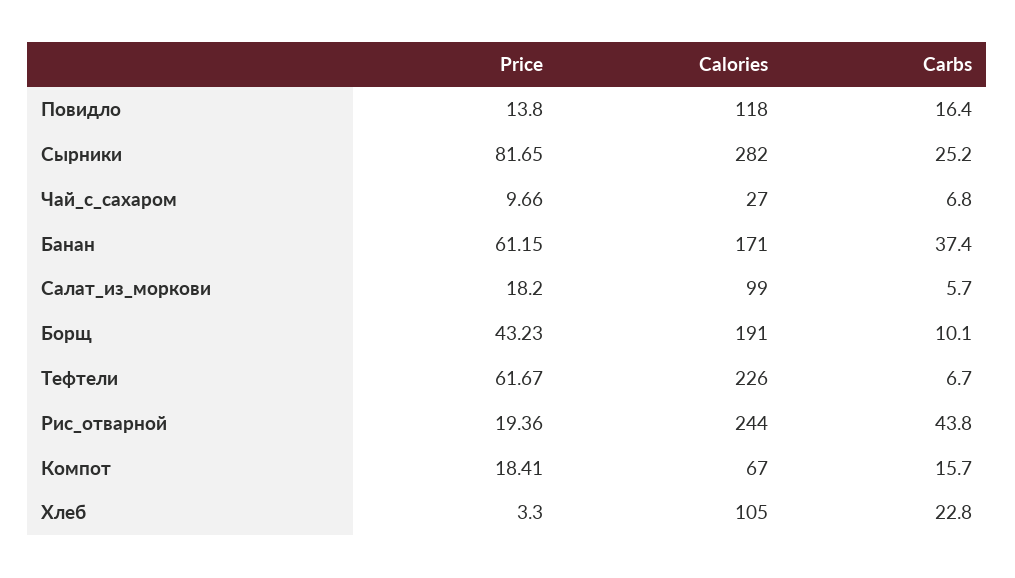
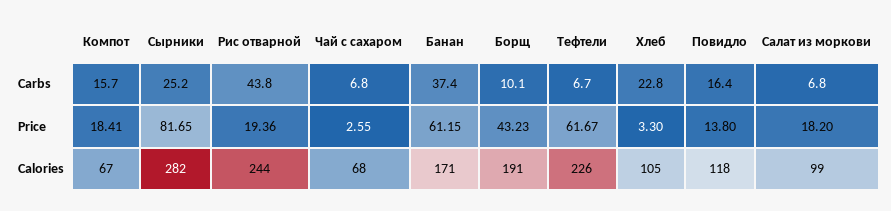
  {
    "Price": {
      "Повидло": 13.8,
      "Сырники": 81.65,
-     "Чай_с_сахаром": 9.66,
+     "Чай_с_сахаром": 2.55,
      "Банан": 61.15,
      "Салат_из_моркови": 18.2,
      "Борщ": 43.23,
      "Тефтели": 61.67,
      "Рис_отварной": 19.36,
      "Компот": 18.41,
      "Хлеб": 3.3
    },
    "Calories": {
      "Повидло": 118,
      "Сырники": 282,
-     "Чай_с_сахаром": 27,
+     "Чай_с_сахаром": 68,
      "Банан": 171,
      "Салат_из_моркови": 99,
      "Борщ": 191,
      "Тефтели": 226,
      "Рис_отварной": 244,
      "Компот": 67,
      "Хлеб": 105
    },
    "Carbs": {
      "Повидло": 16.4,
      "Сырники": 25.2,
      "Чай_с_сахаром": 6.8,
      "Банан": 37.4,
-     "Салат_из_моркови": 5.7,
+     "Салат_из_моркови": 6.8,
      "Борщ": 10.1,
      "Тефтели": 6.7,
      "Рис_отварной": 43.8,
      "Компот": 15.7,
      "Хлеб": 22.8
    }
  }

